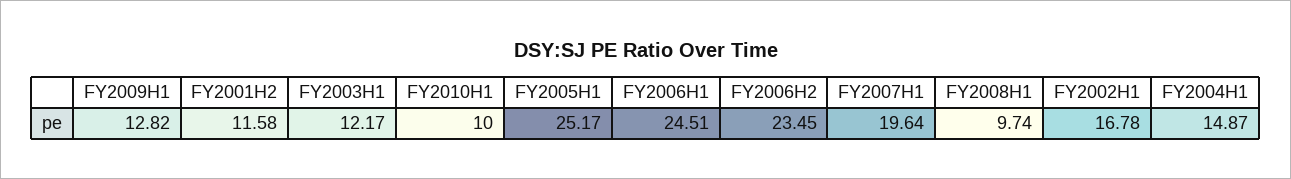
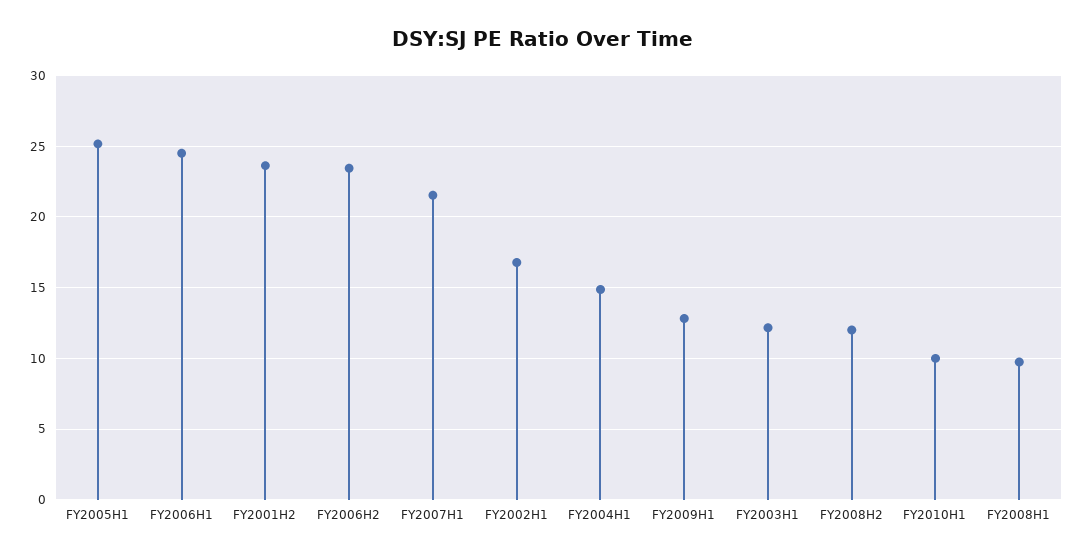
  {
    "FY2009H1": 12.82,
-   "FY2001H2": 11.58,
+   "FY2001H2": 23.5,
    "FY2003H1": 12.17,
    "FY2010H1": 10,
    "FY2005H1": 25.17,
    "FY2006H1": 24.51,
    "FY2006H2": 23.45,
-   "FY2007H1": 19.64,
+   "FY2007H1": 21.5,
    "FY2008H1": 9.74,
    "FY2002H1": 16.78,
-   "FY2004H1": 14.87
+   "FY2004H1": 14.87,
+   "FY2008H2": 12
  }

